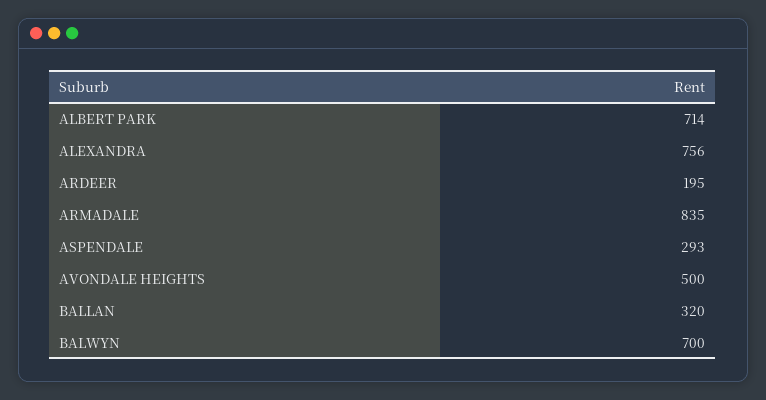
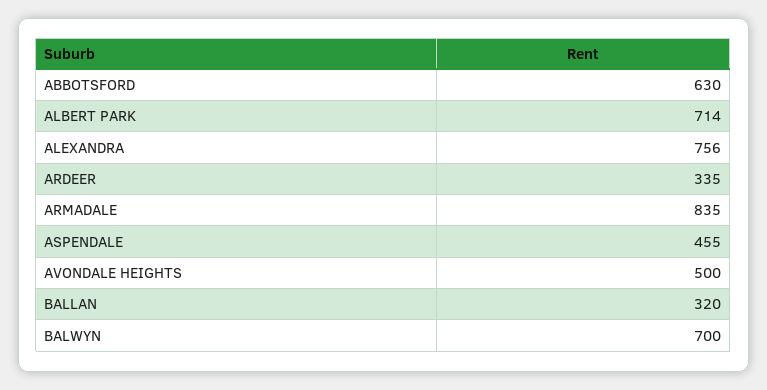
  {
    "ALBERT PARK": 714,
    "ALEXANDRA": 756,
-   "ARDEER": 195,
+   "ARDEER": 335,
    "ARMADALE": 835,
-   "ASPENDALE": 293,
+   "ASPENDALE": 455,
    "AVONDALE HEIGHTS": 500,
    "BALLAN": 320,
-   "BALWYN": 700
+   "BALWYN": 700,
+   "ABBOTSFORD": 630
  }

